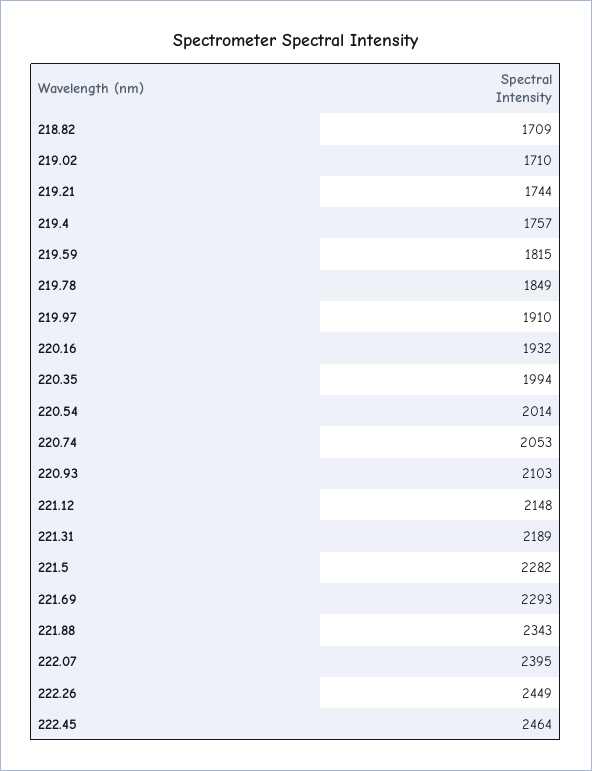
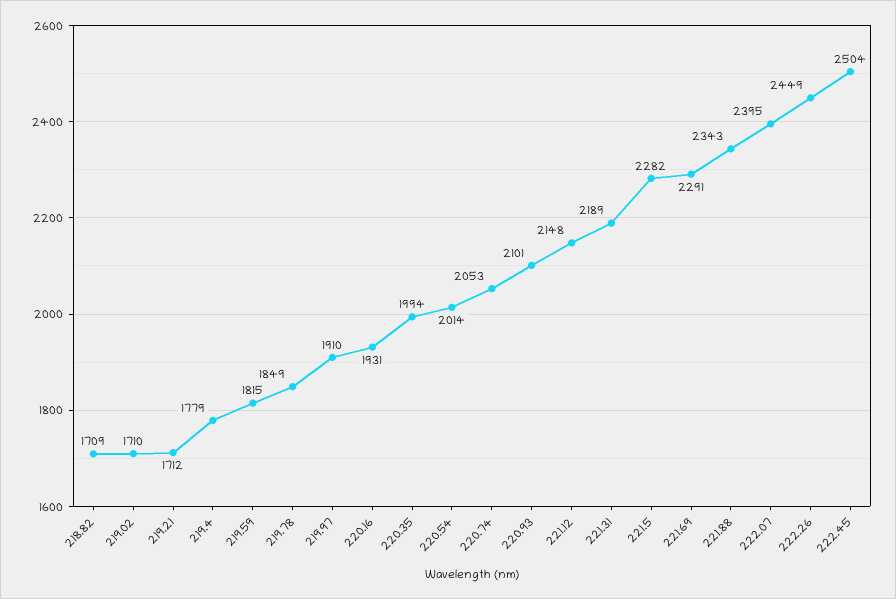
  {
    "218.82": 1709,
    "219.02": 1710,
-   "219.21": 1744,
+   "219.21": 1712,
-   "219.4": 1757,
+   "219.4": 1779,
    "219.59": 1815,
    "219.78": 1849,
    "219.97": 1910,
-   "220.16": 1932,
+   "220.16": 1931,
    "220.35": 1994,
    "220.54": 2014,
    "220.74": 2053,
-   "220.93": 2103,
+   "220.93": 2101,
    "221.12": 2148,
    "221.31": 2189,
    "221.5": 2282,
-   "221.69": 2293,
+   "221.69": 2291,
    "221.88": 2343,
    "222.07": 2395,
    "222.26": 2449,
-   "222.45": 2464
+   "222.45": 2504
  }

